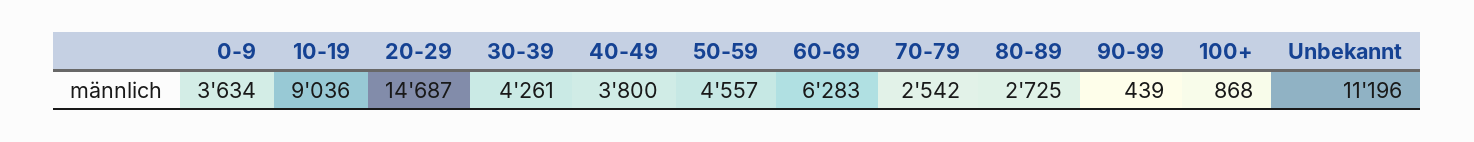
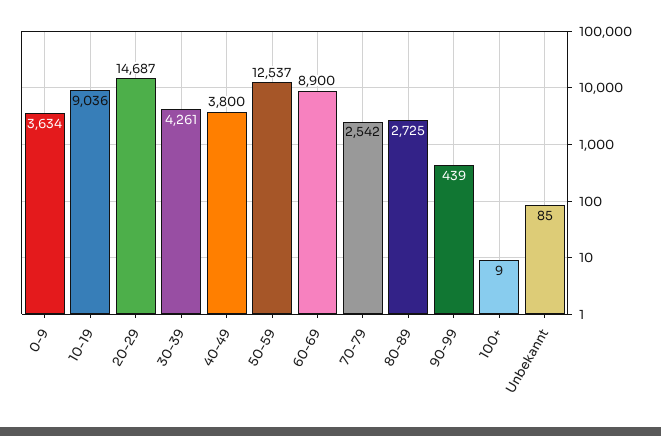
  {
    "0-9": 3634,
    "10-19": 9036,
    "20-29": 14687,
    "30-39": 4261,
    "40-49": 3800,
-   "50-59": 4557,
+   "50-59": 12537,
-   "60-69": 6283,
+   "60-69": 8900,
    "70-79": 2542,
    "80-89": 2725,
    "90-99": 439,
-   "100+": 868,
+   "100+": 9,
-   "Unbekannt": 11196
+   "Unbekannt": 85
  }

